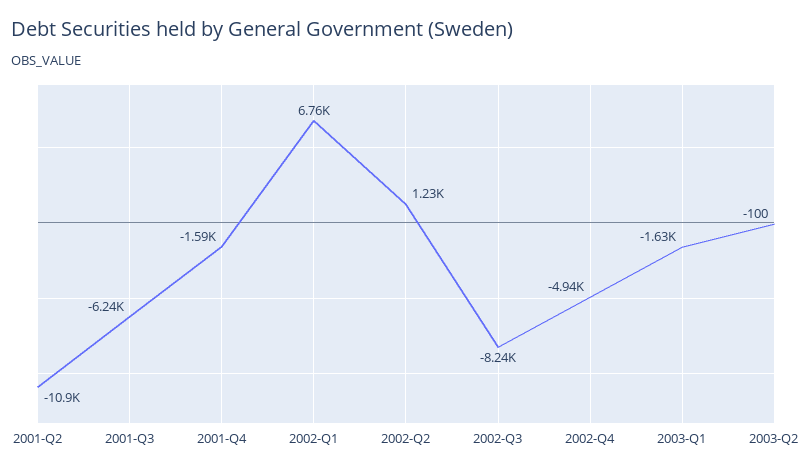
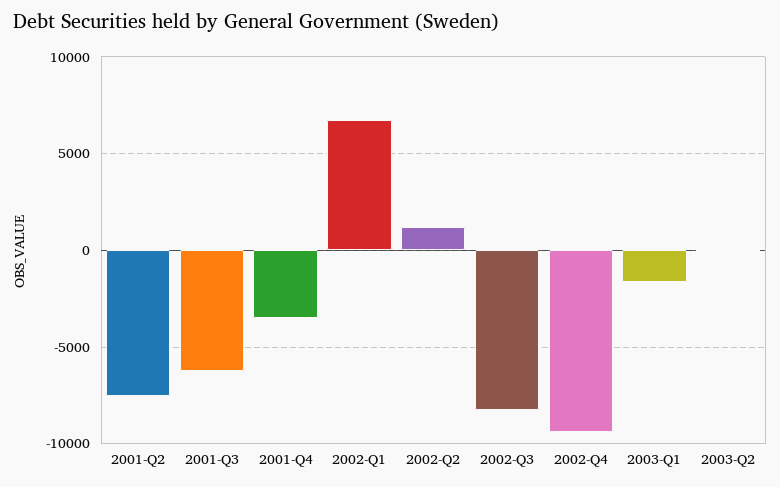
  {
-   "2001-Q2": -10900,
+   "2001-Q2": -7500,
    "2001-Q3": -6240,
-   "2001-Q4": -1590,
+   "2001-Q4": -3500,
    "2002-Q1": 6760,
    "2002-Q2": 1230,
    "2002-Q3": -8240,
-   "2002-Q4": -4940,
+   "2002-Q4": -9500,
    "2003-Q1": -1630,
    "2003-Q2": -100
  }

